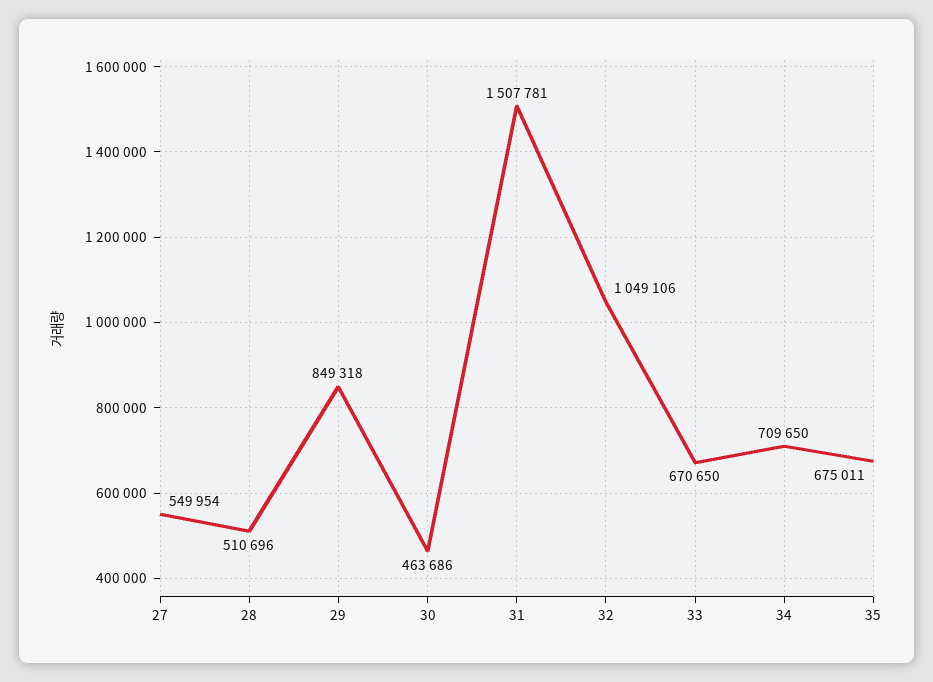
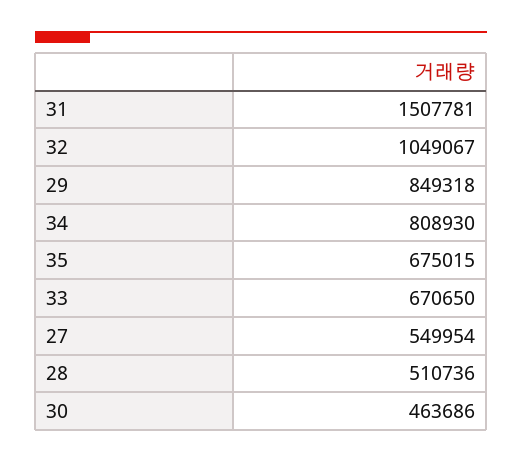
  {
    "27": 549954,
-   "28": 510696,
+   "28": 510736,
    "29": 849318,
    "30": 463686,
    "31": 1507781,
-   "32": 1049106,
+   "32": 1049067,
    "33": 670650,
-   "34": 709650,
+   "34": 808930,
-   "35": 675011
+   "35": 675015
  }

